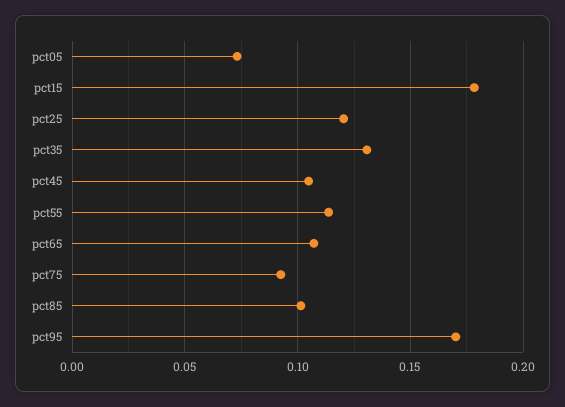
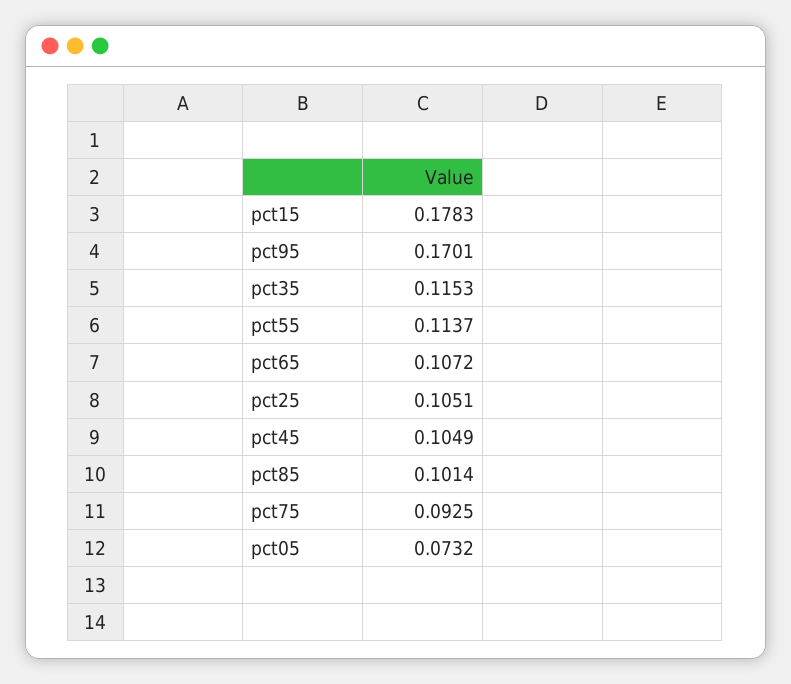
  {
    "pct05": 0.0732,
    "pct15": 0.1783,
-   "pct25": 0.12,
+   "pct25": 0.1051,
-   "pct35": 0.13,
+   "pct35": 0.1153,
    "pct45": 0.1049,
    "pct55": 0.1137,
    "pct65": 0.1072,
    "pct75": 0.0925,
    "pct85": 0.1014,
    "pct95": 0.1701
  }

